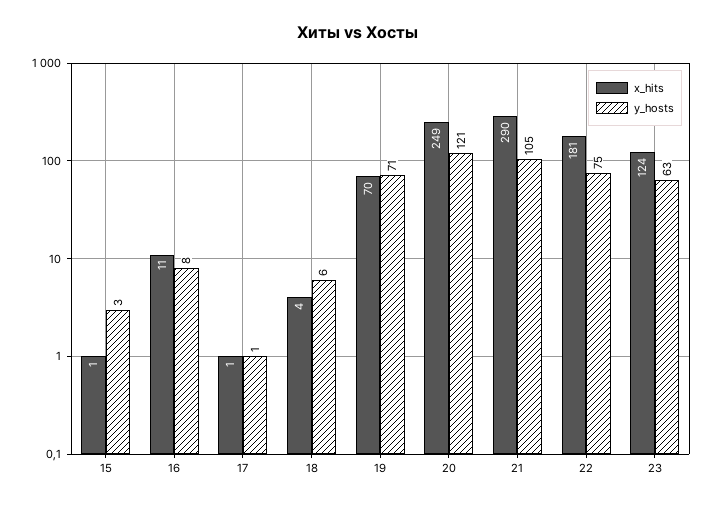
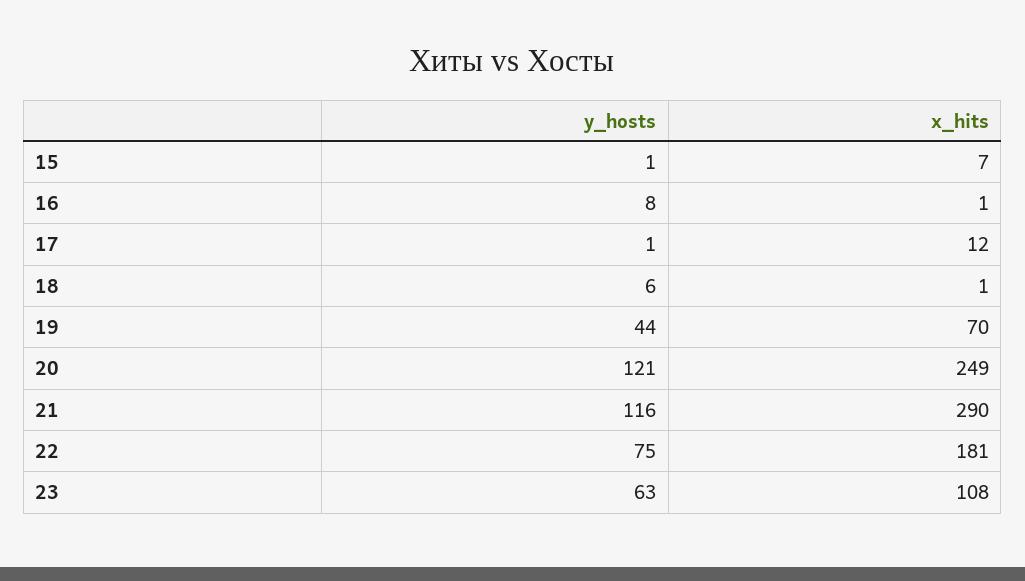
  {
    "x_hits": {
-     "15": 1,
+     "15": 7,
-     "16": 11,
+     "16": 1,
-     "17": 1,
+     "17": 12,
-     "18": 4,
+     "18": 1,
      "19": 70,
      "20": 249,
      "21": 290,
      "22": 181,
-     "23": 124
+     "23": 108
    },
    "y_hosts": {
-     "15": 3,
+     "15": 1,
      "16": 8,
      "17": 1,
      "18": 6,
-     "19": 71,
+     "19": 44,
      "20": 121,
-     "21": 105,
+     "21": 116,
      "22": 75,
      "23": 63
    }
  }

